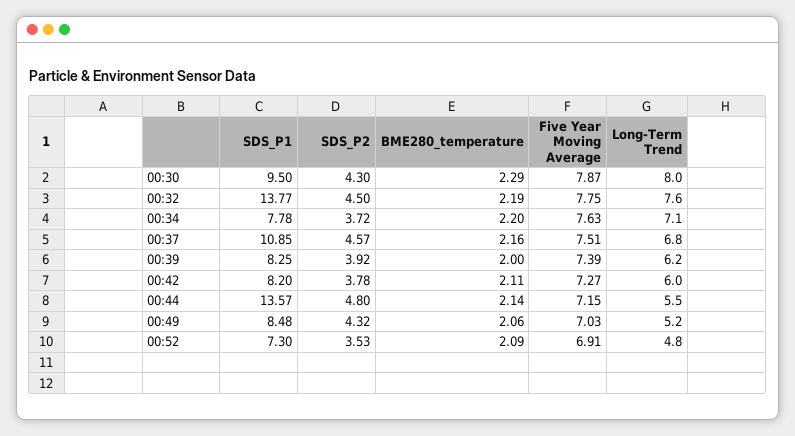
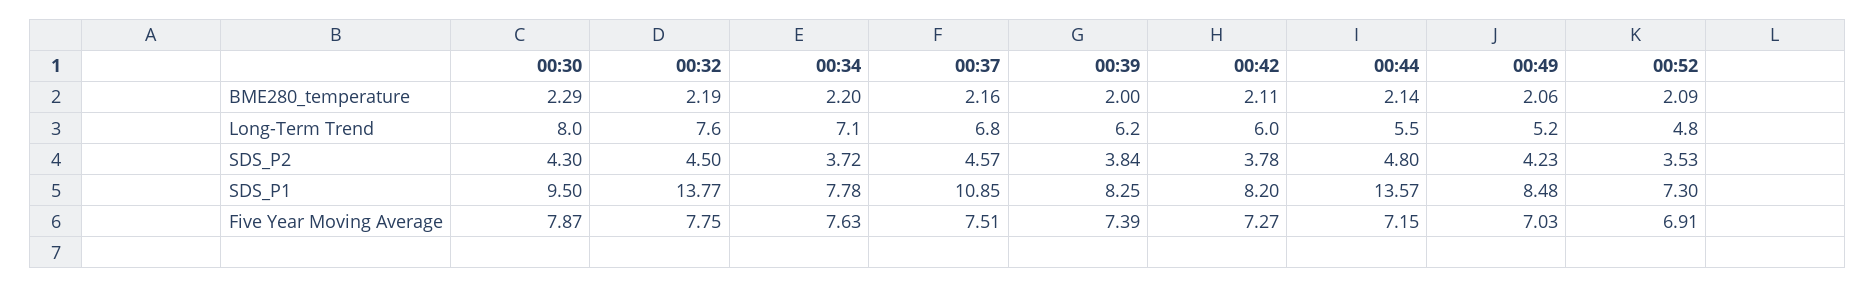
  {
    "SDS_P1": {
      "00:30": 9.5,
      "00:32": 13.77,
      "00:34": 7.78,
      "00:37": 10.85,
      "00:39": 8.25,
      "00:42": 8.2,
      "00:44": 13.57,
      "00:49": 8.48,
      "00:52": 7.3
    },
    "SDS_P2": {
      "00:30": 4.3,
      "00:32": 4.5,
      "00:34": 3.72,
      "00:37": 4.57,
-     "00:39": 3.92,
+     "00:39": 3.84,
      "00:42": 3.78,
      "00:44": 4.8,
-     "00:49": 4.32,
+     "00:49": 4.23,
      "00:52": 3.53
    },
    "BME280_temperature": {
      "00:30": 2.29,
      "00:32": 2.19,
      "00:34": 2.2,
      "00:37": 2.16,
      "00:39": 2,
      "00:42": 2.11,
      "00:44": 2.14,
      "00:49": 2.06,
      "00:52": 2.09
    },
    "Five Year Moving Average": {
      "00:30": 7.87,
      "00:32": 7.75,
      "00:34": 7.63,
      "00:37": 7.51,
      "00:39": 7.39,
      "00:42": 7.27,
      "00:44": 7.15,
      "00:49": 7.03,
      "00:52": 6.91
    },
    "Long-Term Trend": {
      "00:30": 8,
      "00:32": 7.6,
      "00:34": 7.1,
      "00:37": 6.8,
      "00:39": 6.2,
      "00:42": 6,
      "00:44": 5.5,
      "00:49": 5.2,
      "00:52": 4.8
    }
  }

